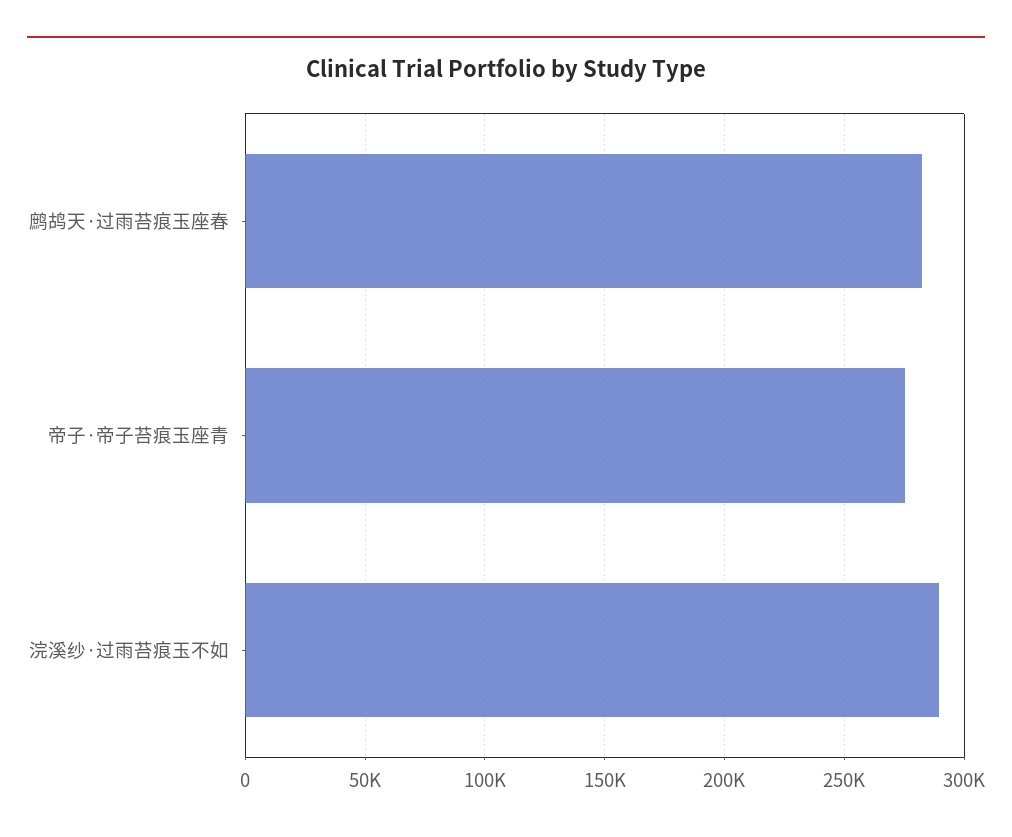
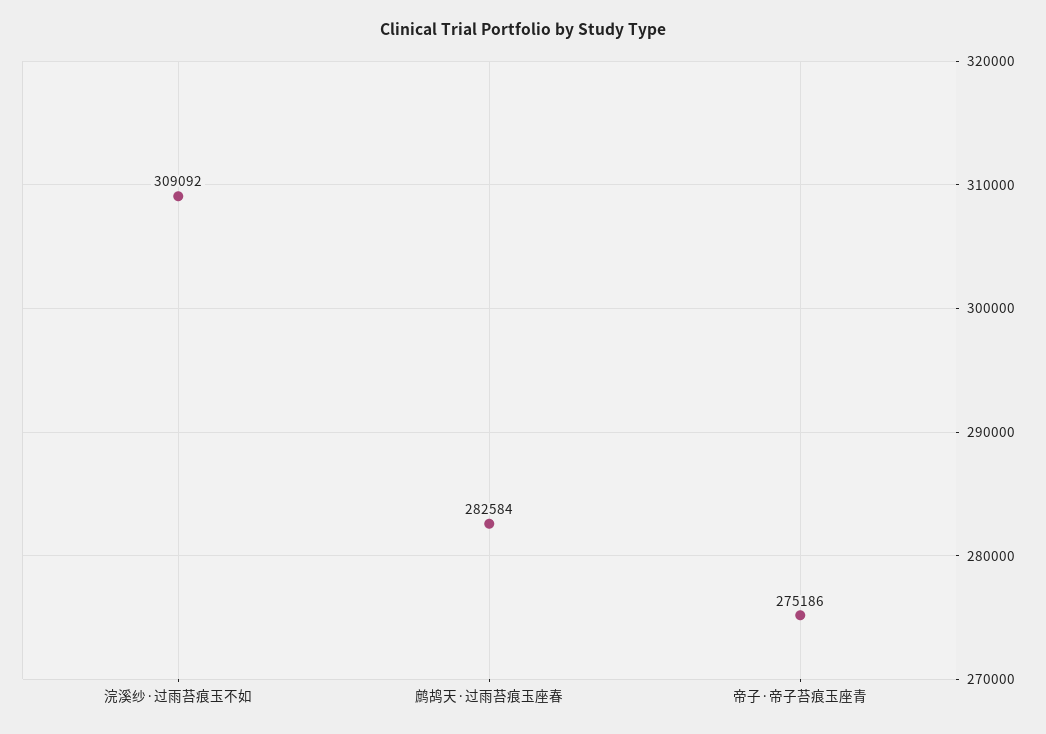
  {
    "鹧鸪天·过雨苔痕玉座春": 282584,
    "帝子·帝子苔痕玉座青": 275186,
-   "浣溪纱·过雨苔痕玉不如": 290000
+   "浣溪纱·过雨苔痕玉不如": 309092
  }

